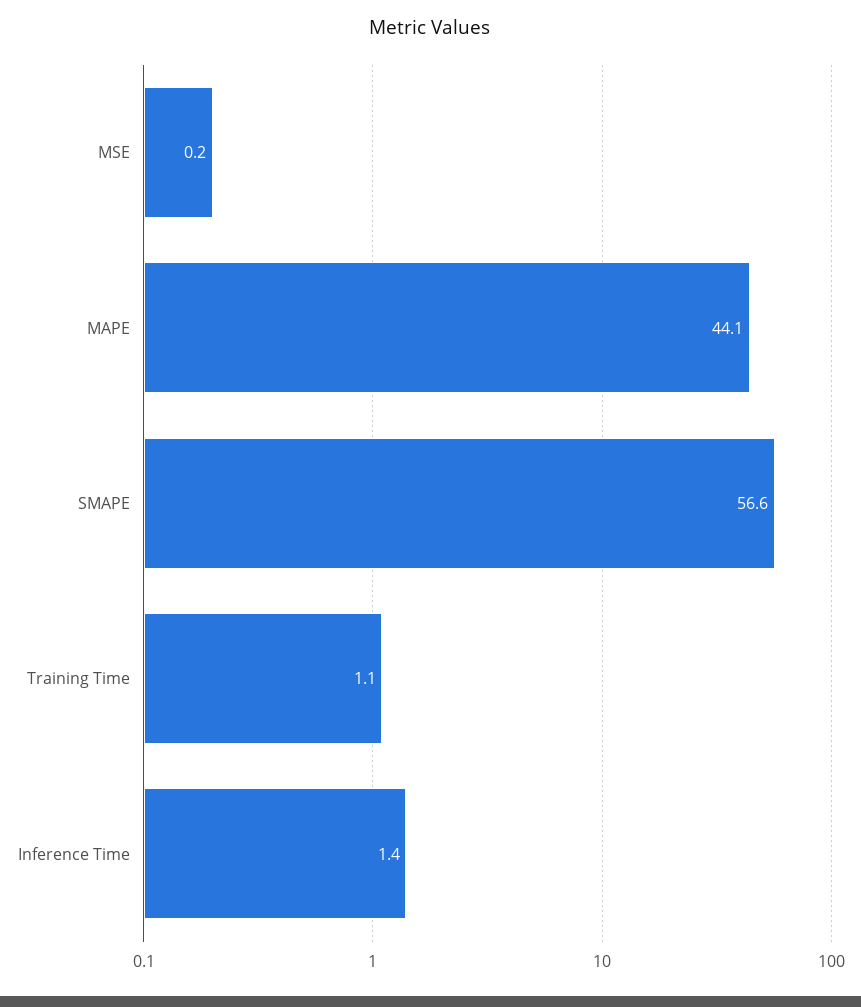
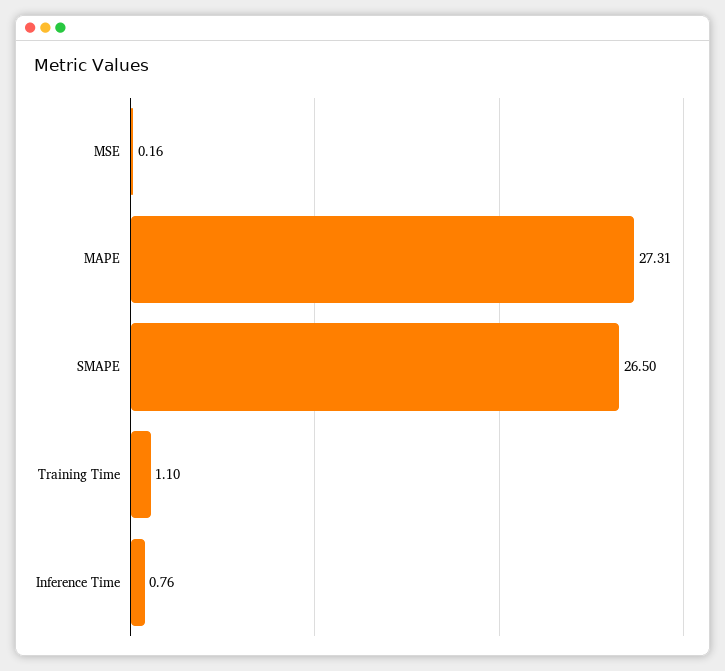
  {
    "MSE": 0.16,
-   "MAPE": 44.1,
+   "MAPE": 27.31,
-   "SMAPE": 56.6,
+   "SMAPE": 26.5,
    "Training Time": 1.1,
-   "Inference Time": 1.4
+   "Inference Time": 0.76
  }

